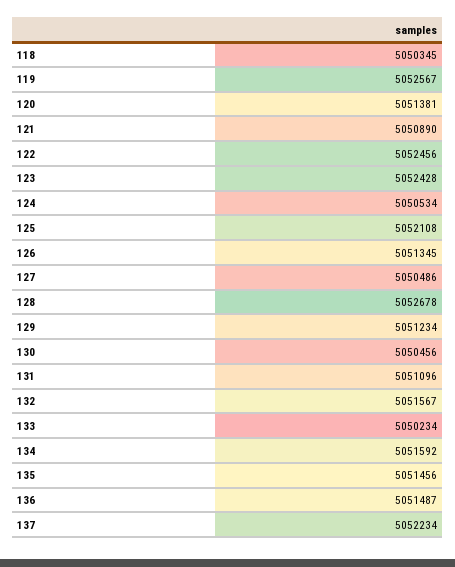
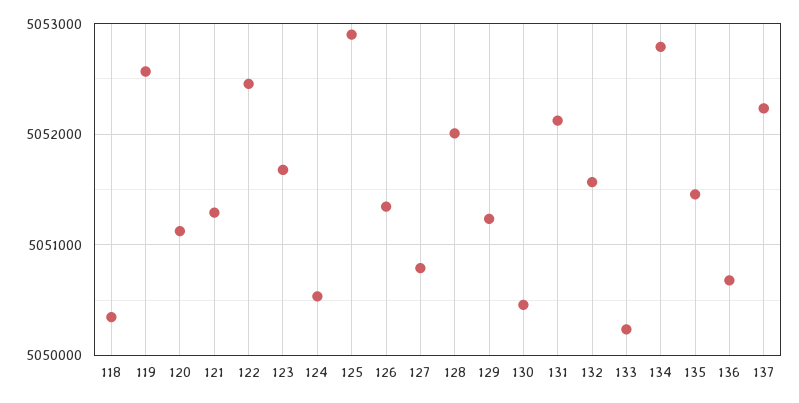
  {
    "118": 5050345,
    "119": 5052567,
-   "120": 5051381,
+   "120": 5051100,
-   "121": 5050890,
+   "121": 5051300,
    "122": 5052456,
-   "123": 5052428,
+   "123": 5051700,
    "124": 5050534,
-   "125": 5052108,
+   "125": 5052900,
    "126": 5051345,
-   "127": 5050486,
+   "127": 5050800,
-   "128": 5052678,
+   "128": 5052000,
    "129": 5051234,
    "130": 5050456,
-   "131": 5051096,
+   "131": 5052100,
    "132": 5051567,
    "133": 5050234,
-   "134": 5051592,
+   "134": 5052800,
    "135": 5051456,
-   "136": 5051487,
+   "136": 5050700,
    "137": 5052234
  }

